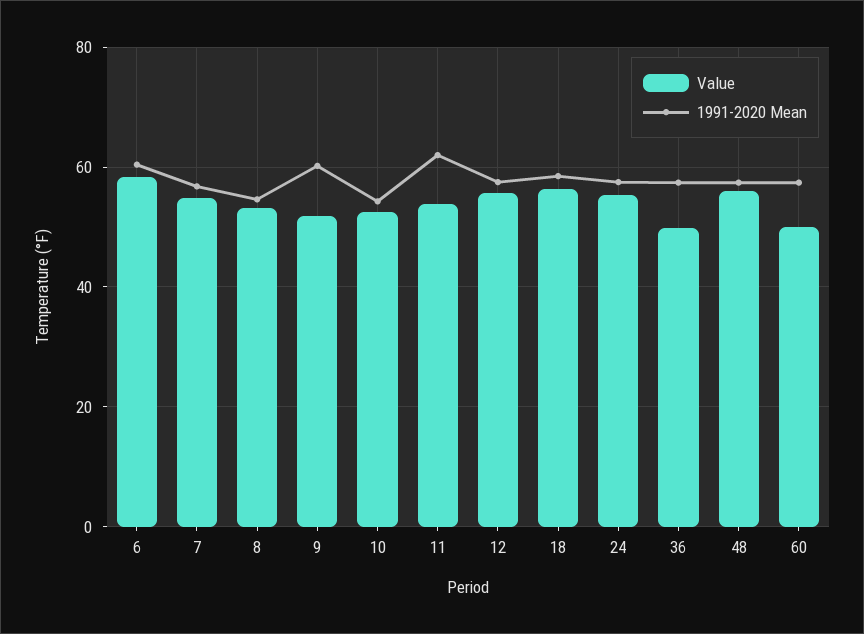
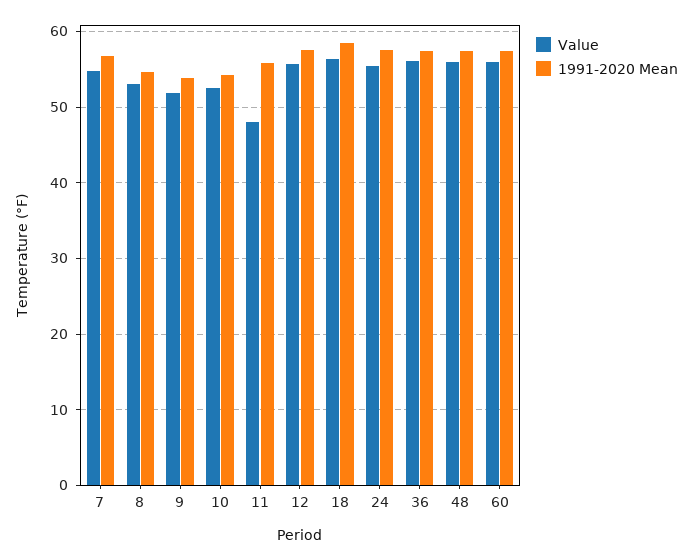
  {
    "Value": {
-     "6": 58,
      "7": 55,
      "8": 53,
      "9": 52,
      "10": 53,
-     "11": 54,
+     "11": 48,
      "12": 56,
      "18": 56,
      "24": 55,
-     "36": 50,
+     "36": 56,
      "48": 56,
-     "60": 50
+     "60": 56
    },
    "1991-2020 Mean": {
-     "6": 60,
      "7": 57,
      "8": 55,
-     "9": 60,
+     "9": 54,
      "10": 54,
-     "11": 62,
+     "11": 56,
      "12": 58,
      "18": 59,
      "24": 58,
      "36": 57,
      "48": 57,
      "60": 57
    }
  }

